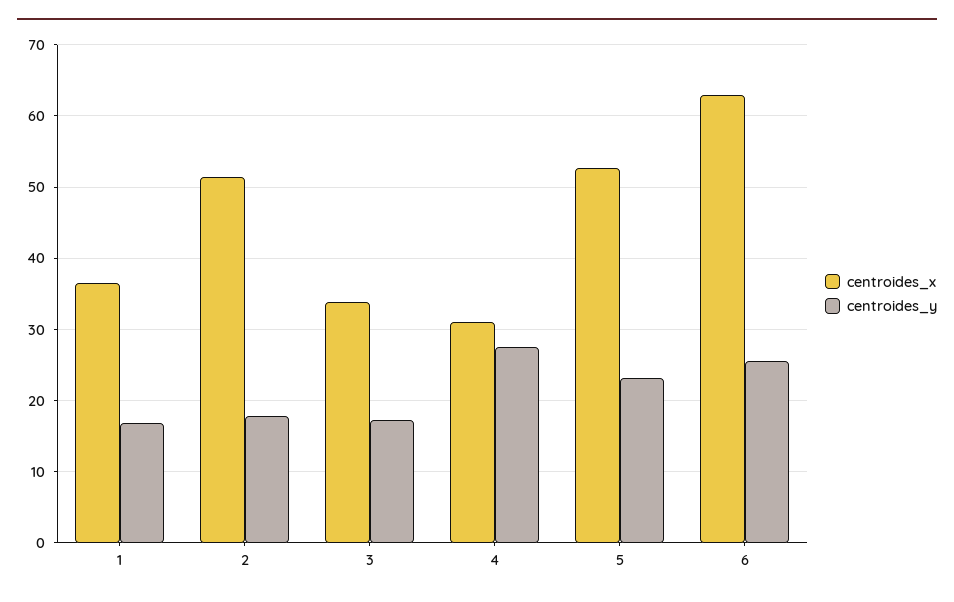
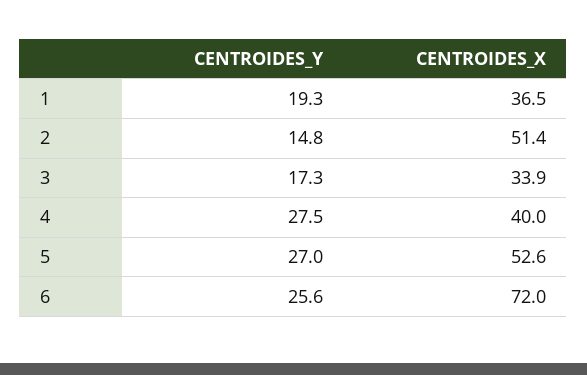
  {
    "centroides_x": {
      "1": 36.5,
      "2": 51.4,
      "3": 33.9,
-     "4": 31,
+     "4": 40,
      "5": 52.6,
-     "6": 63
+     "6": 72
    },
    "centroides_y": {
-     "1": 17,
+     "1": 19.3,
-     "2": 18,
+     "2": 14.8,
      "3": 17.3,
      "4": 27.5,
-     "5": 23,
+     "5": 27,
      "6": 25.6
    }
  }

